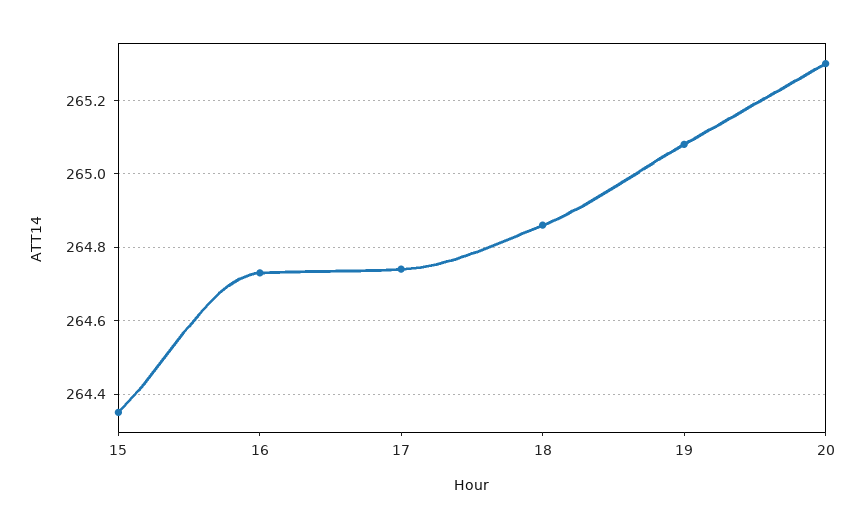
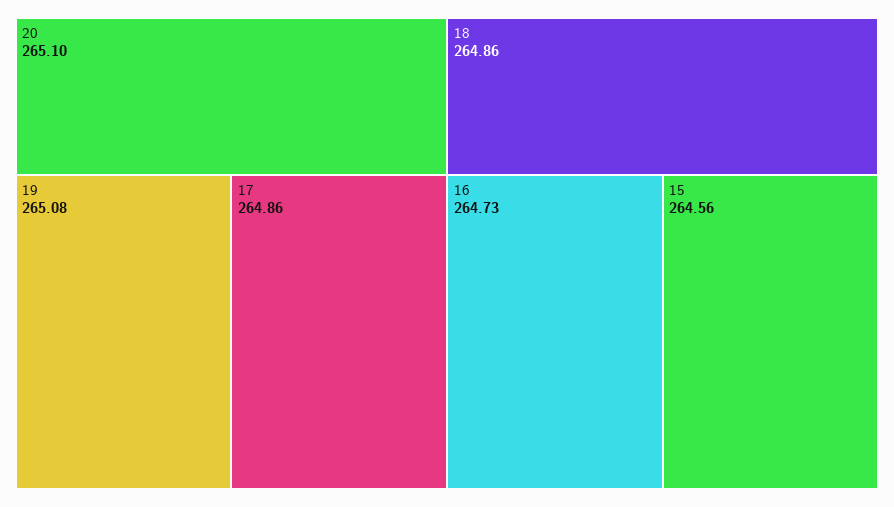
  {
-   "15": 264.35,
+   "15": 264.56,
    "16": 264.73,
-   "17": 264.75,
+   "17": 264.86,
    "18": 264.86,
    "19": 265.08,
-   "20": 265.3
+   "20": 265.1
  }

